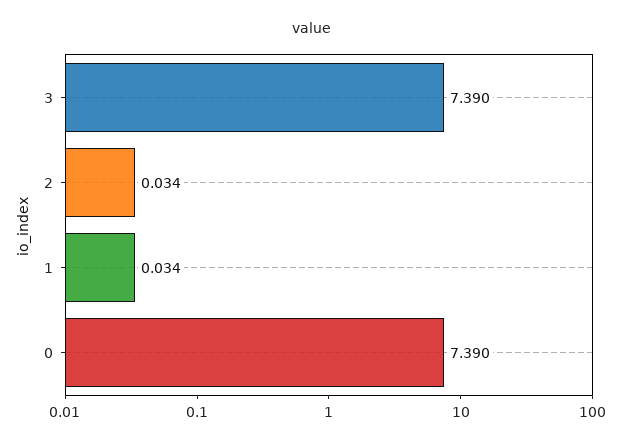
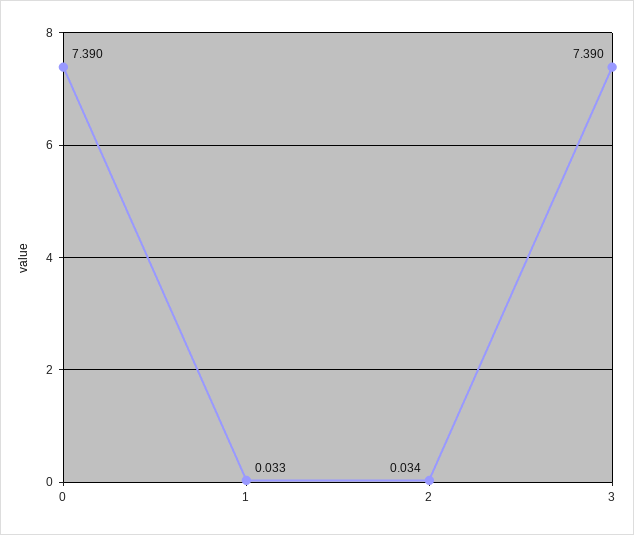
  {
    "3": 7.39,
    "2": 0.034,
-   "1": 0.034,
+   "1": 0.033,
    "0": 7.39
  }

